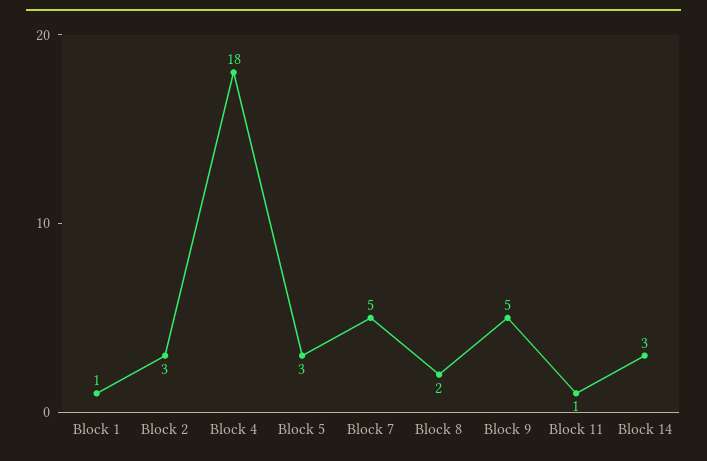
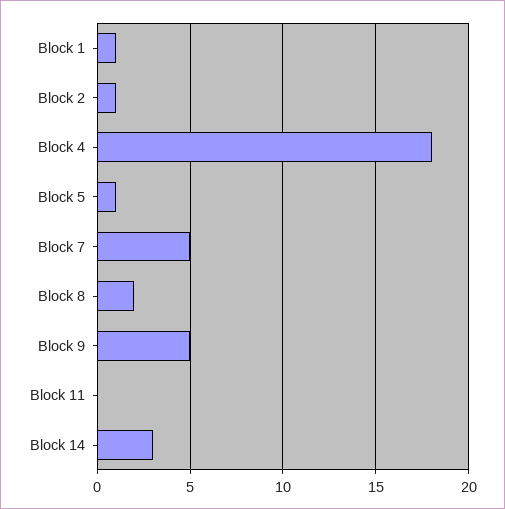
  {
    "Block 1": 1,
-   "Block 2": 3,
+   "Block 2": 1,
    "Block 4": 18,
-   "Block 5": 3,
+   "Block 5": 1,
    "Block 7": 5,
    "Block 8": 2,
    "Block 9": 5,
-   "Block 11": 1,
+   "Block 11": 0,
    "Block 14": 3
  }

